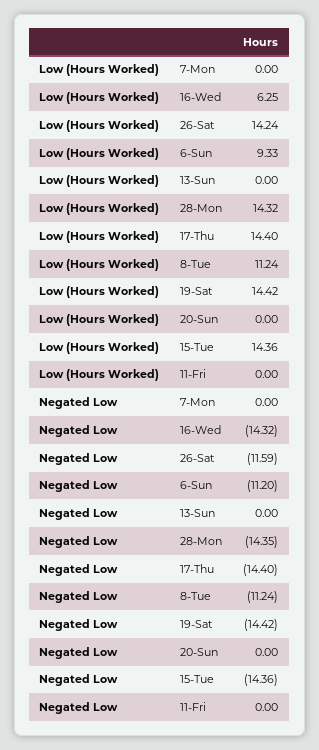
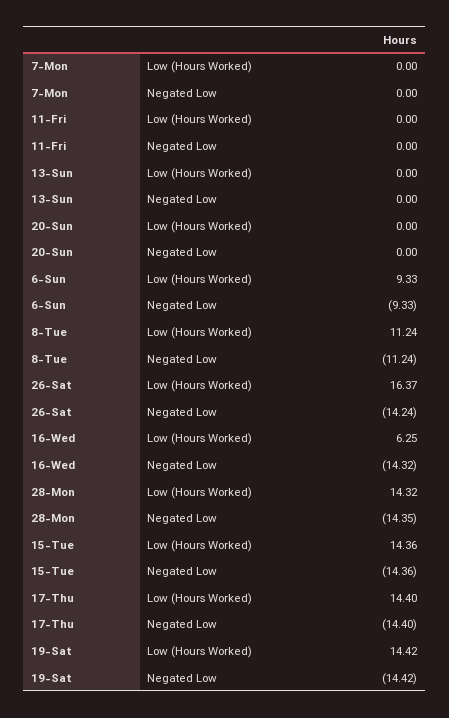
  {
    "Low (Hours Worked)": {
      "7-Mon": 0,
      "16-Wed": 6.25,
-     "26-Sat": 14.24,
+     "26-Sat": 16.37,
      "6-Sun": 9.33,
      "13-Sun": 0,
      "28-Mon": 14.32,
      "17-Thu": 14.4,
      "8-Tue": 11.24,
      "19-Sat": 14.42,
      "20-Sun": 0,
      "15-Tue": 14.36,
      "11-Fri": 0
    },
    "Negated Low": {
      "7-Mon": 0,
      "16-Wed": -14.32,
-     "26-Sat": -11.59,
+     "26-Sat": -14.24,
-     "6-Sun": -11.2,
+     "6-Sun": -9.33,
      "13-Sun": 0,
      "28-Mon": -14.35,
      "17-Thu": -14.4,
      "8-Tue": -11.24,
      "19-Sat": -14.42,
      "20-Sun": 0,
      "15-Tue": -14.36,
      "11-Fri": 0
    }
  }

